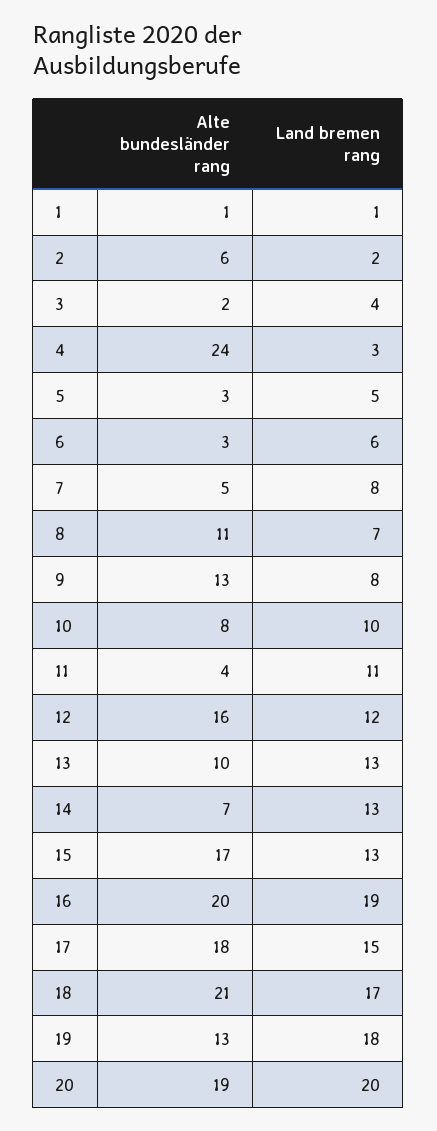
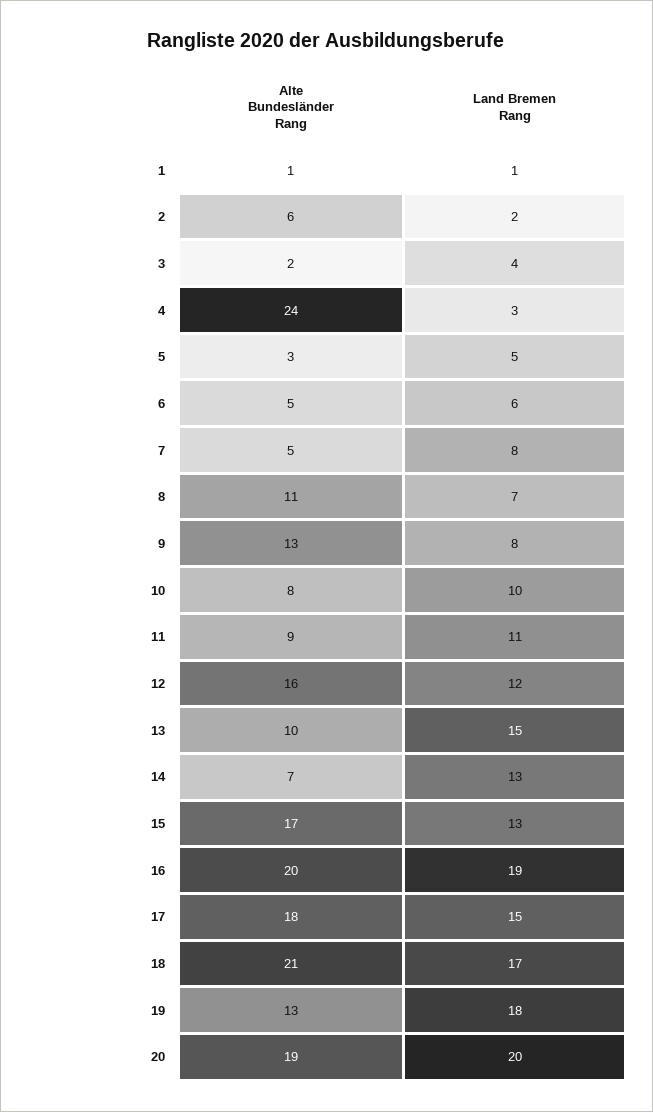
  {
    "Alte bundesländer rang": {
      "1": 1,
      "2": 6,
      "3": 2,
      "4": 24,
      "5": 3,
-     "6": 3,
+     "6": 5,
      "7": 5,
      "8": 11,
      "9": 13,
      "10": 8,
-     "11": 4,
+     "11": 9,
      "12": 16,
      "13": 10,
      "14": 7,
      "15": 17,
      "16": 20,
      "17": 18,
      "18": 21,
      "19": 13,
      "20": 19
    },
    "Land bremen rang": {
      "1": 1,
      "2": 2,
      "3": 4,
      "4": 3,
      "5": 5,
      "6": 6,
      "7": 8,
      "8": 7,
      "9": 8,
      "10": 10,
      "11": 11,
      "12": 12,
-     "13": 13,
+     "13": 15,
      "14": 13,
      "15": 13,
      "16": 19,
      "17": 15,
      "18": 17,
      "19": 18,
      "20": 20
    }
  }

